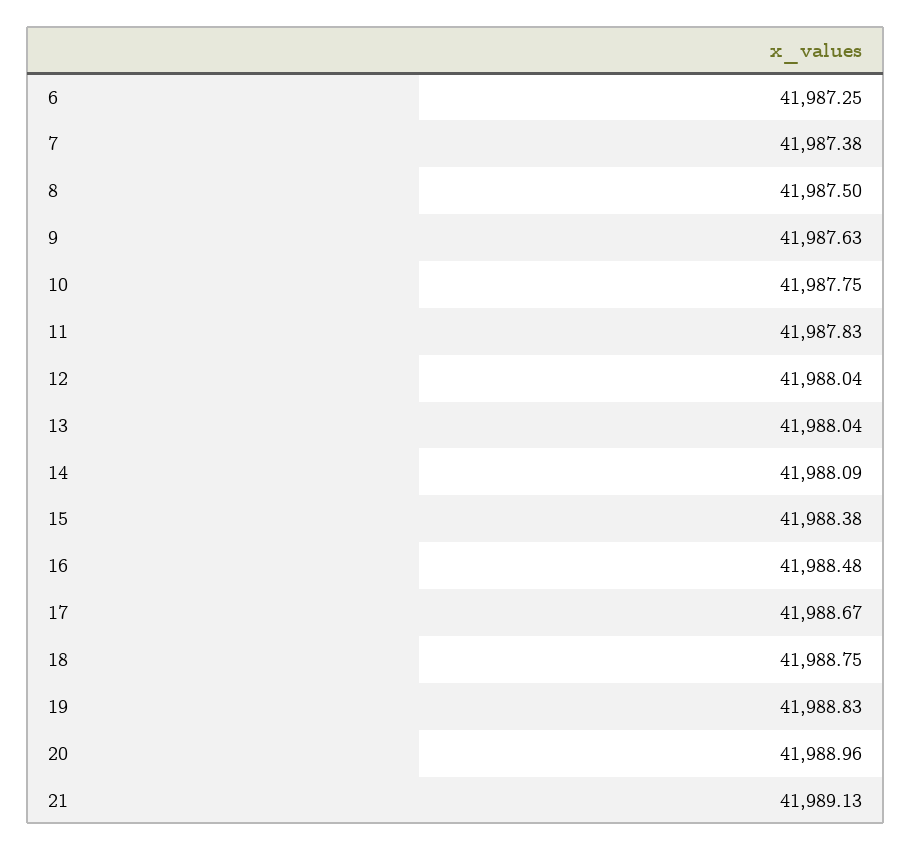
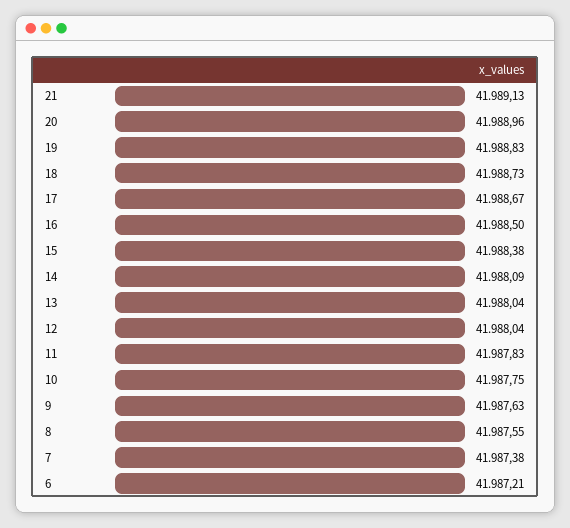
  {
-   "6": 41987.25,
+   "6": 41987.21,
    "7": 41987.38,
-   "8": 41987.5,
+   "8": 41987.55,
    "9": 41987.63,
    "10": 41987.75,
    "11": 41987.83,
    "12": 41988.04,
    "13": 41988.04,
    "14": 41988.09,
    "15": 41988.38,
-   "16": 41988.48,
+   "16": 41988.5,
    "17": 41988.67,
-   "18": 41988.75,
+   "18": 41988.73,
    "19": 41988.83,
    "20": 41988.96,
    "21": 41989.13
  }

